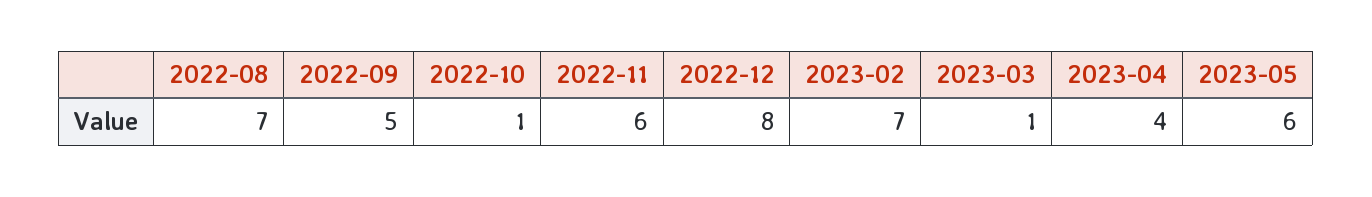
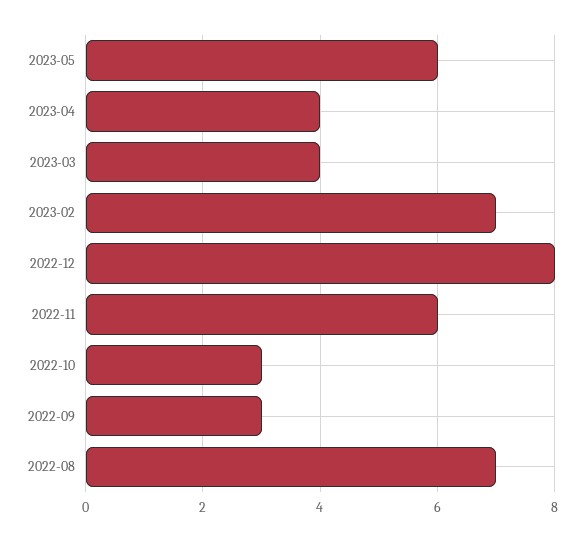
  {
    "2022-08": 7,
-   "2022-09": 5,
+   "2022-09": 3,
-   "2022-10": 1,
+   "2022-10": 3,
    "2022-11": 6,
    "2022-12": 8,
    "2023-02": 7,
-   "2023-03": 1,
+   "2023-03": 4,
    "2023-04": 4,
    "2023-05": 6
  }

